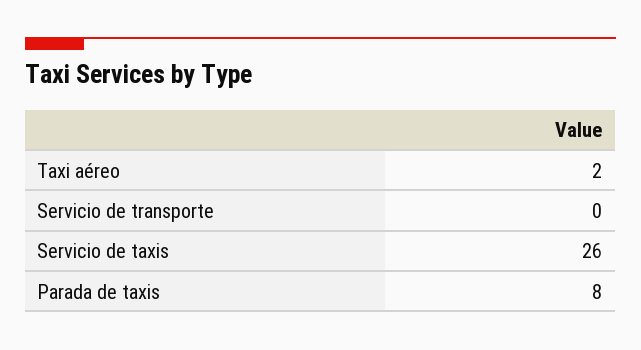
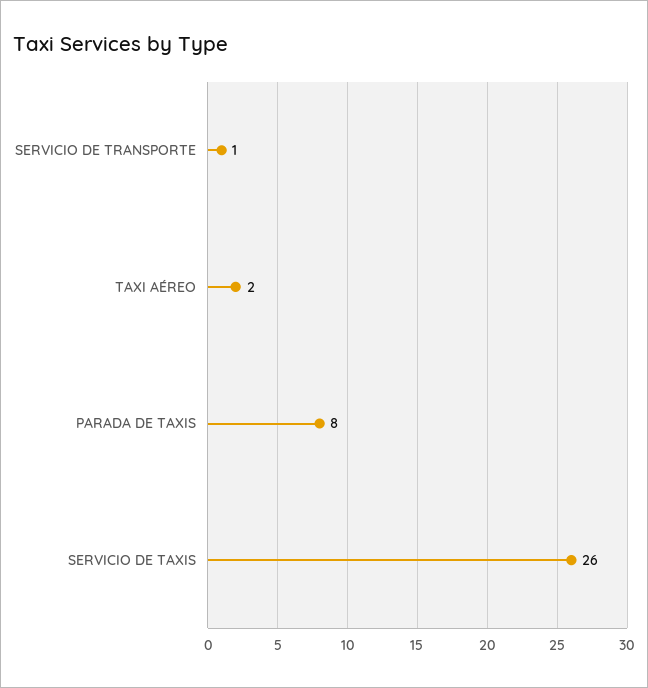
  {
    "Taxi aéreo": 2,
-   "Servicio de transporte": 0,
+   "Servicio de transporte": 1,
    "Servicio de taxis": 26,
    "Parada de taxis": 8
  }

